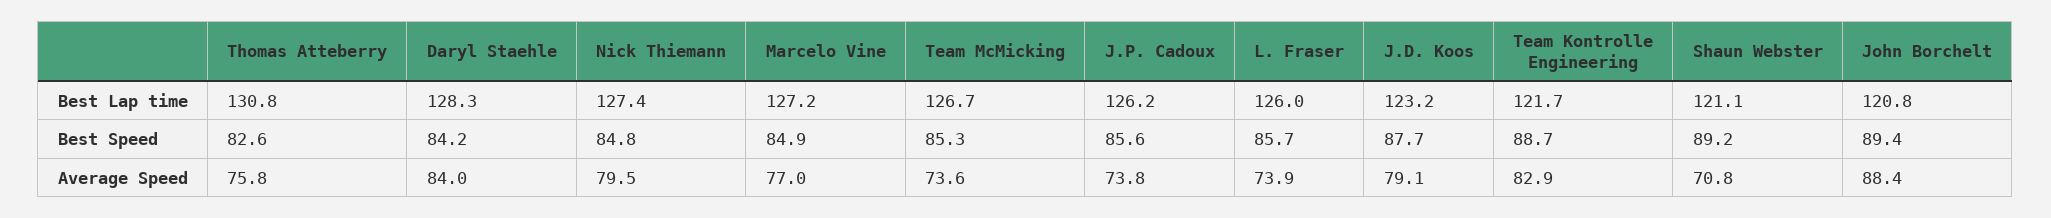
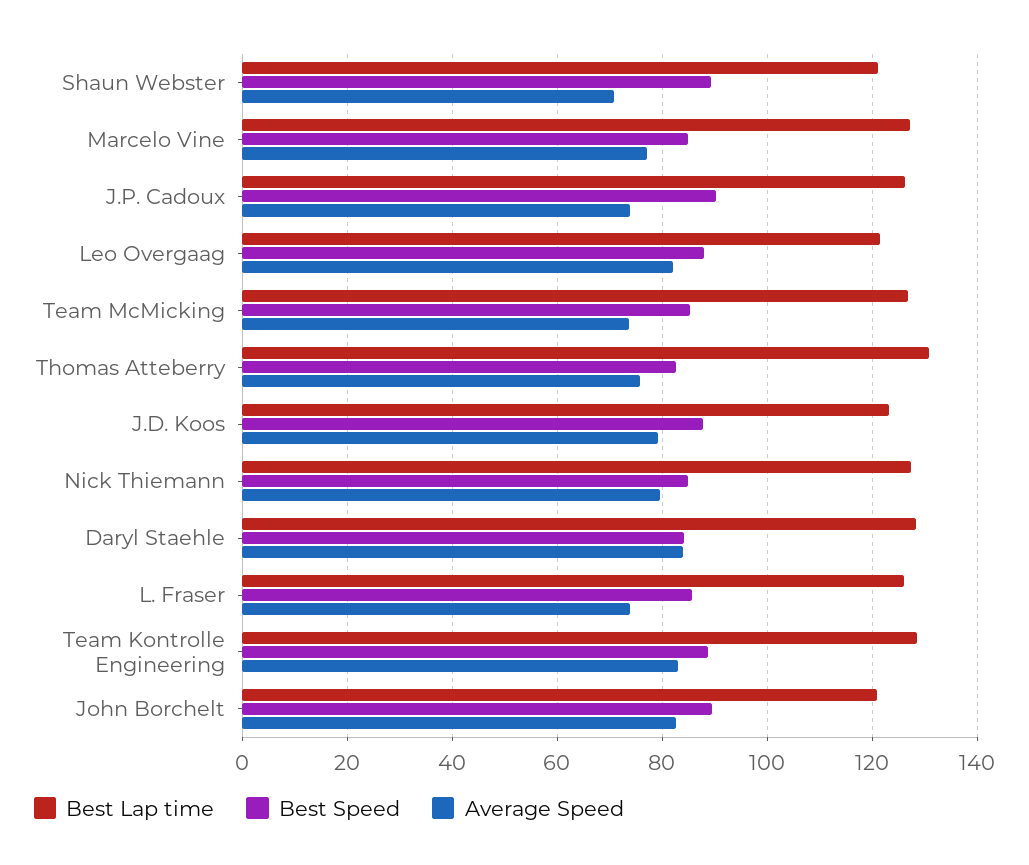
  {
    "Best Lap time": {
      "Thomas Atteberry": 130.8,
      "Daryl Staehle": 128.3,
      "Nick Thiemann": 127.4,
      "Marcelo Vine": 127.2,
      "Team McMicking": 126.7,
      "J.P. Cadoux": 126.2,
      "L. Fraser": 126,
      "J.D. Koos": 123.2,
-     "Team Kontrolle Engineering": 121.7,
+     "Team Kontrolle Engineering": 128,
      "Shaun Webster": 121.1,
-     "John Borchelt": 120.8
+     "John Borchelt": 120.8,
+     "Leo Overgaag": 122
    },
    "Best Speed": {
      "Thomas Atteberry": 82.6,
      "Daryl Staehle": 84.2,
      "Nick Thiemann": 84.8,
      "Marcelo Vine": 84.9,
      "Team McMicking": 85.3,
-     "J.P. Cadoux": 85.6,
+     "J.P. Cadoux": 90,
      "L. Fraser": 85.7,
      "J.D. Koos": 87.7,
      "Team Kontrolle Engineering": 88.7,
      "Shaun Webster": 89.2,
-     "John Borchelt": 89.4
+     "John Borchelt": 89.4,
+     "Leo Overgaag": 88
    },
    "Average Speed": {
      "Thomas Atteberry": 75.8,
      "Daryl Staehle": 84,
      "Nick Thiemann": 79.5,
      "Marcelo Vine": 77,
      "Team McMicking": 73.6,
      "J.P. Cadoux": 73.8,
      "L. Fraser": 73.9,
      "J.D. Koos": 79.1,
      "Team Kontrolle Engineering": 82.9,
      "Shaun Webster": 70.8,
-     "John Borchelt": 88.4
+     "John Borchelt": 82,
+     "Leo Overgaag": 82
    }
  }

